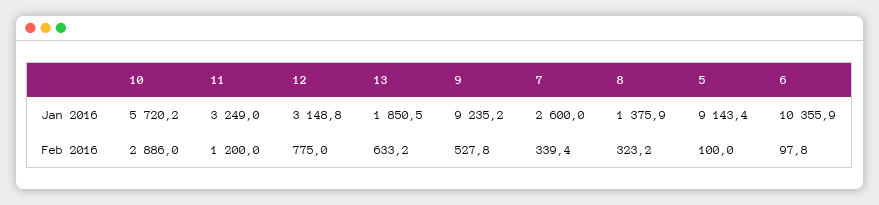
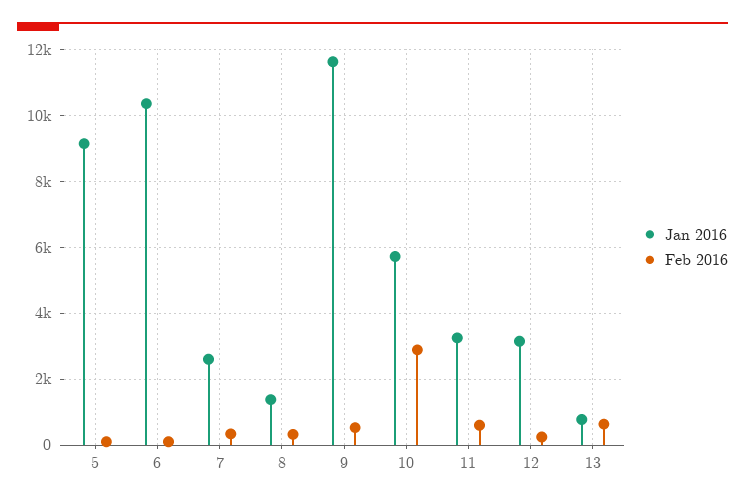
  {
    "Jan 2016": {
      "10": 5720.2,
      "11": 3249,
      "12": 3148.8,
-     "13": 1850.5,
+     "13": 800,
-     "9": 9235.2,
+     "9": 11600,
      "7": 2600,
      "8": 1375.9,
      "5": 9143.4,
      "6": 10355.9
    },
    "Feb 2016": {
      "10": 2886,
-     "11": 1200,
+     "11": 600,
-     "12": 775,
+     "12": 200,
      "13": 633.2,
      "9": 527.8,
      "7": 339.4,
      "8": 323.2,
      "5": 100,
      "6": 97.8
    }
  }

